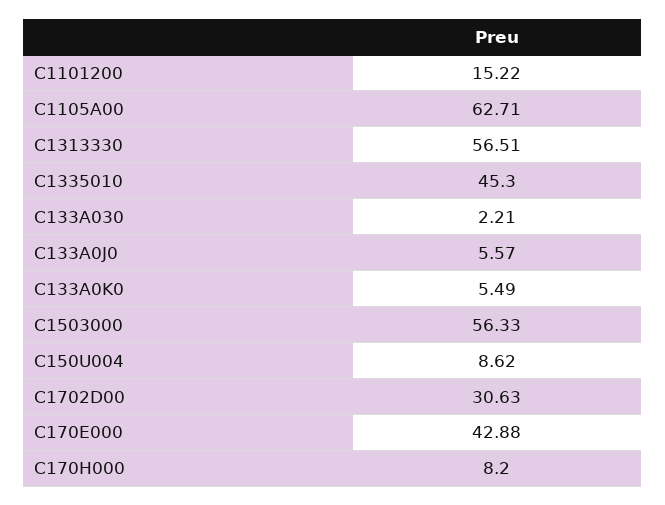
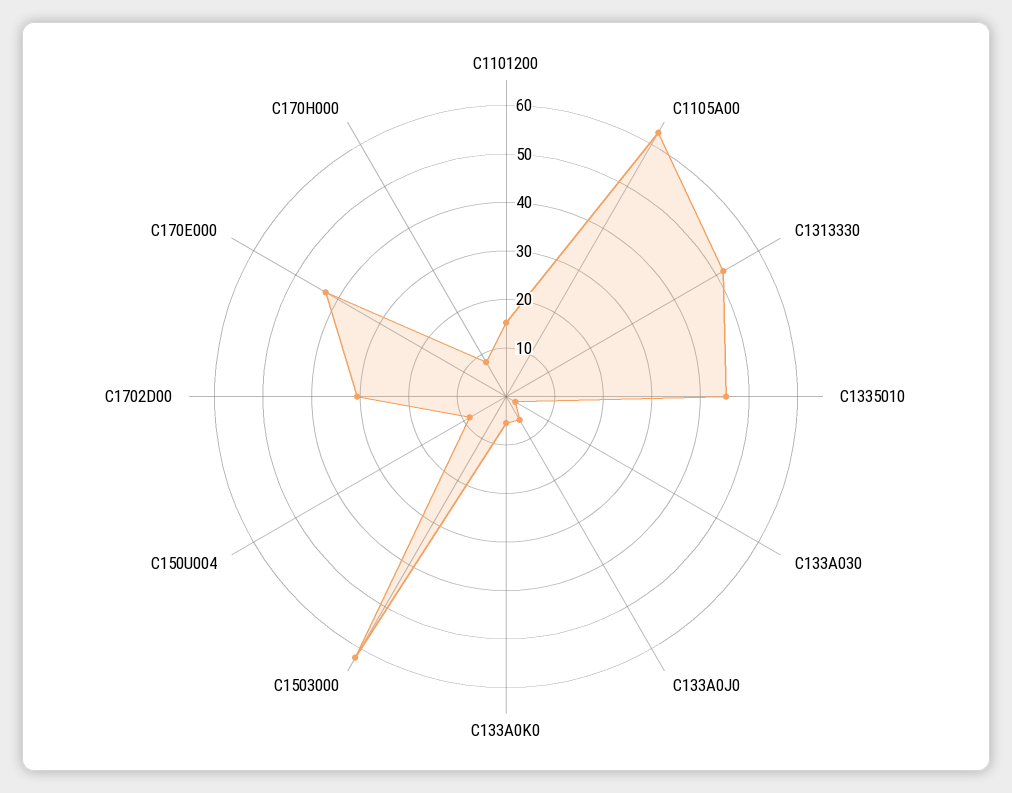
  {
    "C1101200": 15.22,
    "C1105A00": 62.71,
-   "C1313330": 56.51,
+   "C1313330": 52,
    "C1335010": 45.3,
    "C133A030": 2.21,
    "C133A0J0": 5.57,
    "C133A0K0": 5.49,
-   "C1503000": 56.33,
+   "C1503000": 62,
    "C150U004": 8.62,
    "C1702D00": 30.63,
    "C170E000": 42.88,
    "C170H000": 8.2
  }

